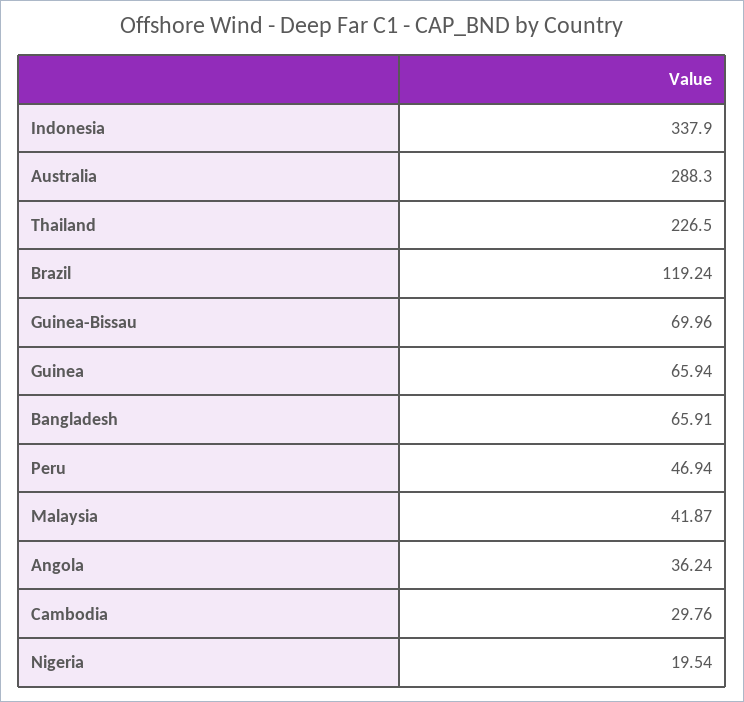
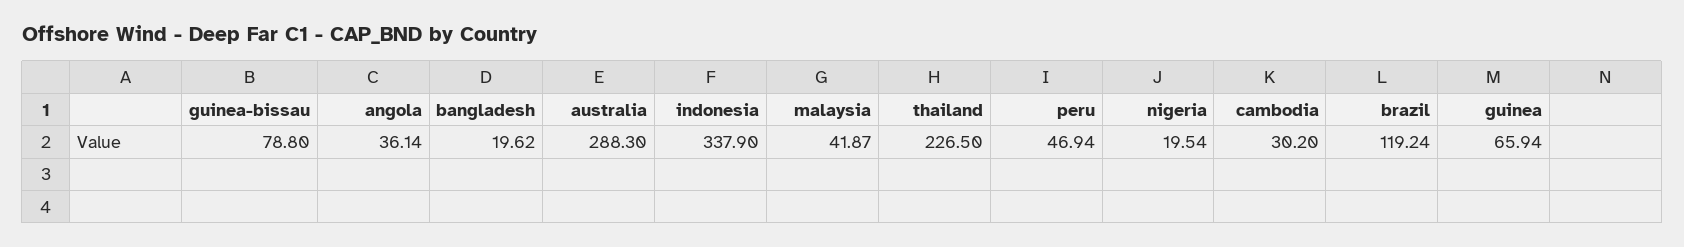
  {
    "Indonesia": 337.9,
    "Australia": 288.3,
    "Thailand": 226.5,
    "Brazil": 119.24,
-   "Guinea-Bissau": 69.96,
+   "Guinea-Bissau": 78.8,
    "Guinea": 65.94,
-   "Bangladesh": 65.91,
+   "Bangladesh": 19.62,
    "Peru": 46.94,
    "Malaysia": 41.87,
-   "Angola": 36.24,
+   "Angola": 36.14,
-   "Cambodia": 29.76,
+   "Cambodia": 30.2,
    "Nigeria": 19.54
  }

